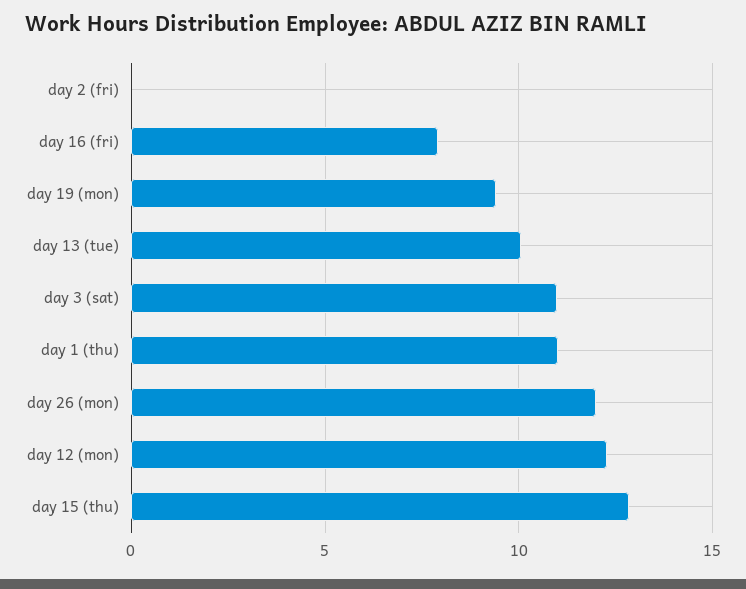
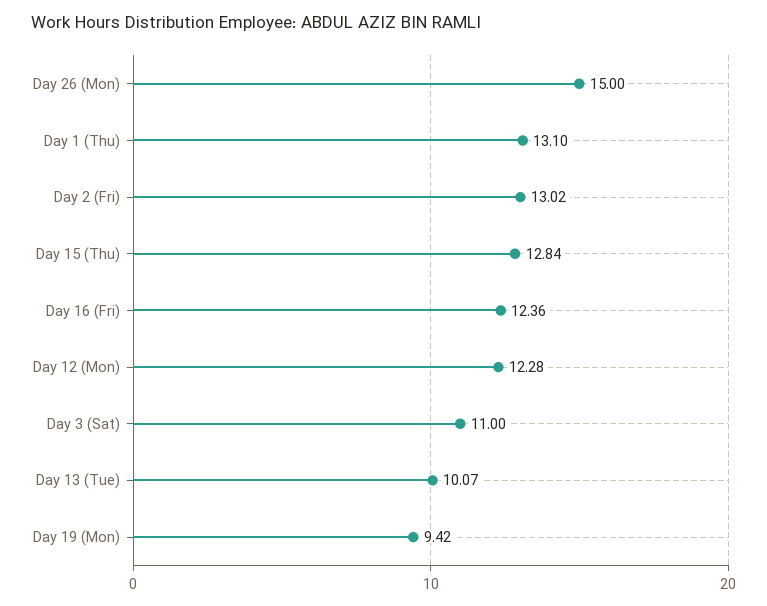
  {
-   "day 2 (fri)": 0,
+   "day 2 (fri)": 13.02,
-   "day 16 (fri)": 8,
+   "day 16 (fri)": 12.36,
    "day 19 (mon)": 9.42,
    "day 13 (tue)": 10.07,
    "day 3 (sat)": 11,
-   "day 1 (thu)": 11,
+   "day 1 (thu)": 13.1,
-   "day 26 (mon)": 12,
+   "day 26 (mon)": 15,
    "day 12 (mon)": 12.28,
    "day 15 (thu)": 12.84
  }

